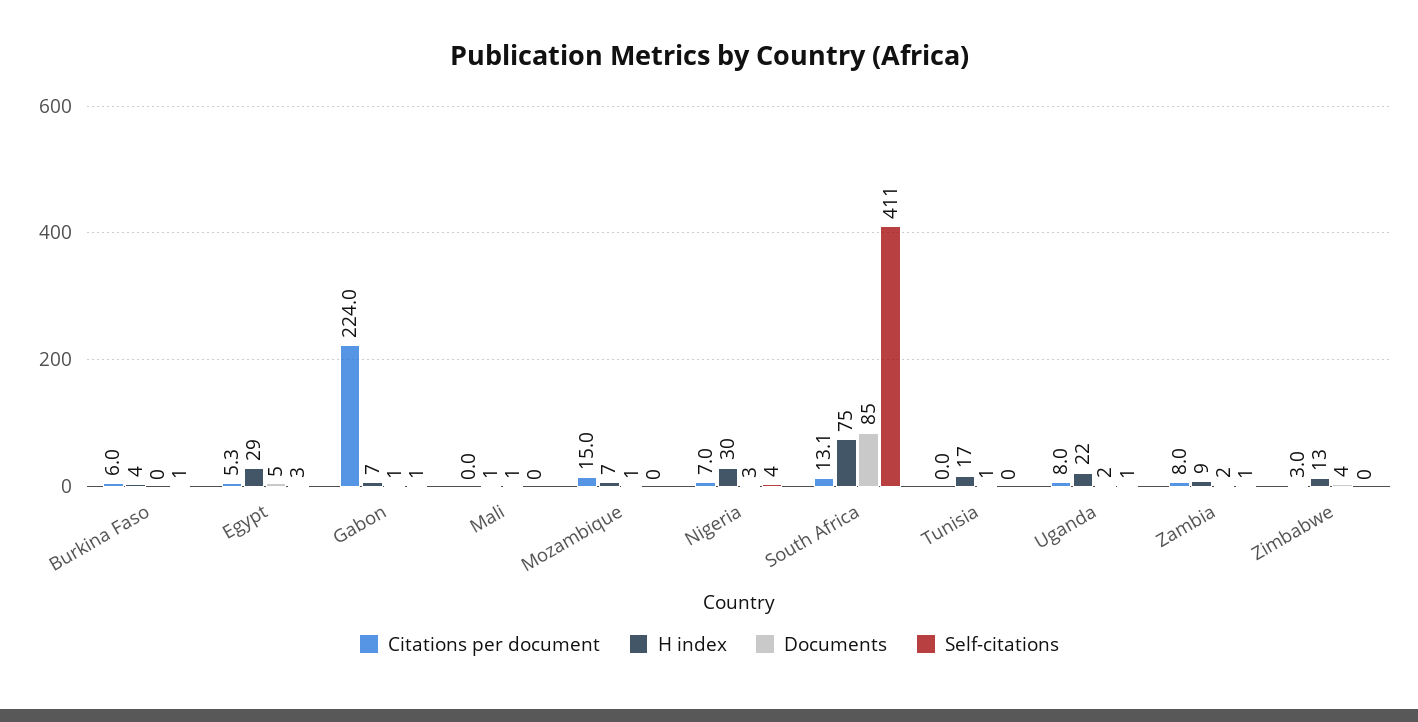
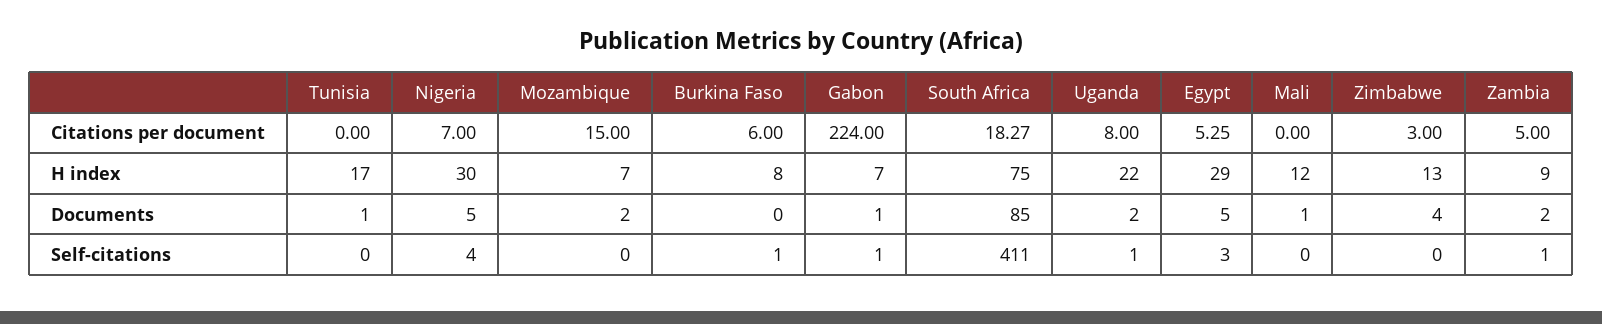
  {
    "Citations per document": {
      "Burkina Faso": 6,
      "Egypt": 5.25,
      "Gabon": 224,
      "Mali": 0,
      "Mozambique": 15,
      "Nigeria": 7,
-     "South Africa": 13.1,
+     "South Africa": 18.27,
      "Tunisia": 0,
      "Uganda": 8,
-     "Zambia": 8,
+     "Zambia": 5,
      "Zimbabwe": 3
    },
    "H index": {
-     "Burkina Faso": 4,
+     "Burkina Faso": 8,
      "Egypt": 29,
      "Gabon": 7,
-     "Mali": 1,
+     "Mali": 12,
      "Mozambique": 7,
      "Nigeria": 30,
      "South Africa": 75,
      "Tunisia": 17,
      "Uganda": 22,
      "Zambia": 9,
      "Zimbabwe": 13
    },
    "Documents": {
      "Burkina Faso": 0,
      "Egypt": 5,
      "Gabon": 1,
      "Mali": 1,
-     "Mozambique": 1,
+     "Mozambique": 2,
-     "Nigeria": 3,
+     "Nigeria": 5,
      "South Africa": 85,
      "Tunisia": 1,
      "Uganda": 2,
      "Zambia": 2,
      "Zimbabwe": 4
    },
    "Self-citations": {
      "Burkina Faso": 1,
      "Egypt": 3,
      "Gabon": 1,
      "Mali": 0,
      "Mozambique": 0,
      "Nigeria": 4,
      "South Africa": 411,
      "Tunisia": 0,
      "Uganda": 1,
      "Zambia": 1,
      "Zimbabwe": 0
    }
  }

